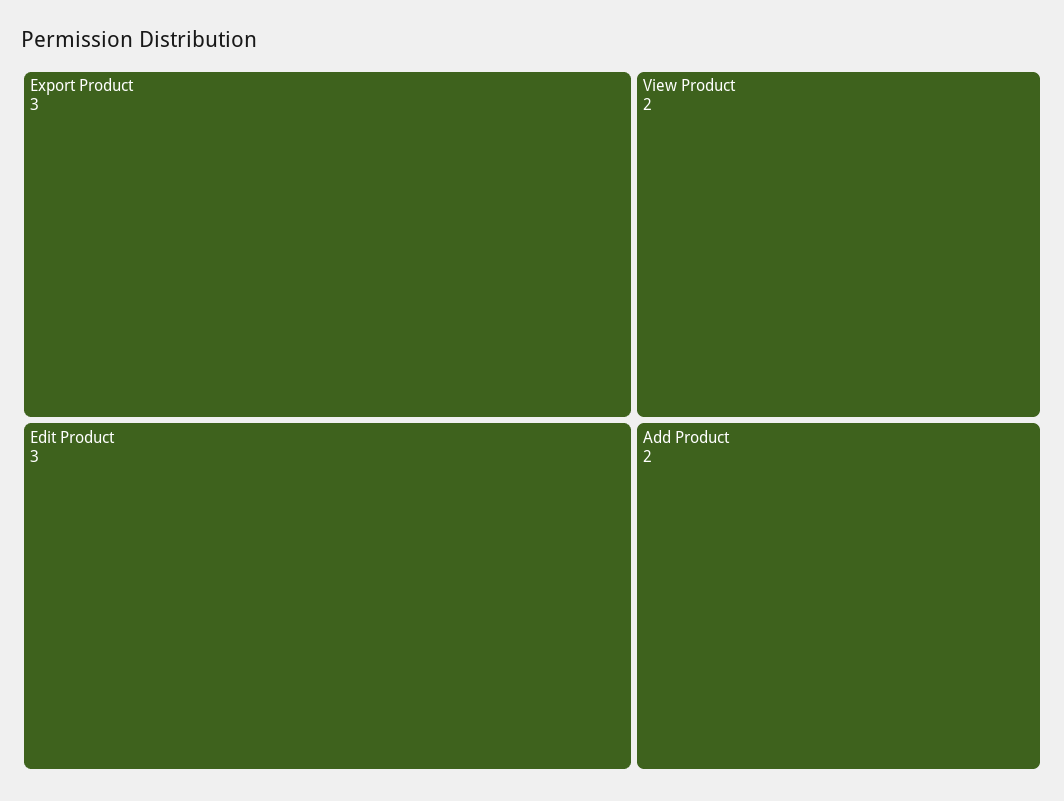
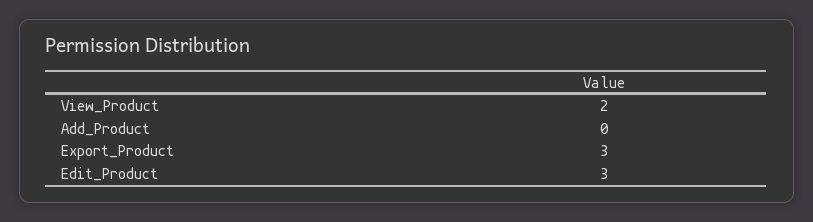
  {
    "Export Product": 3,
    "Edit Product": 3,
    "View Product": 2,
-   "Add Product": 2
+   "Add Product": 0
  }

